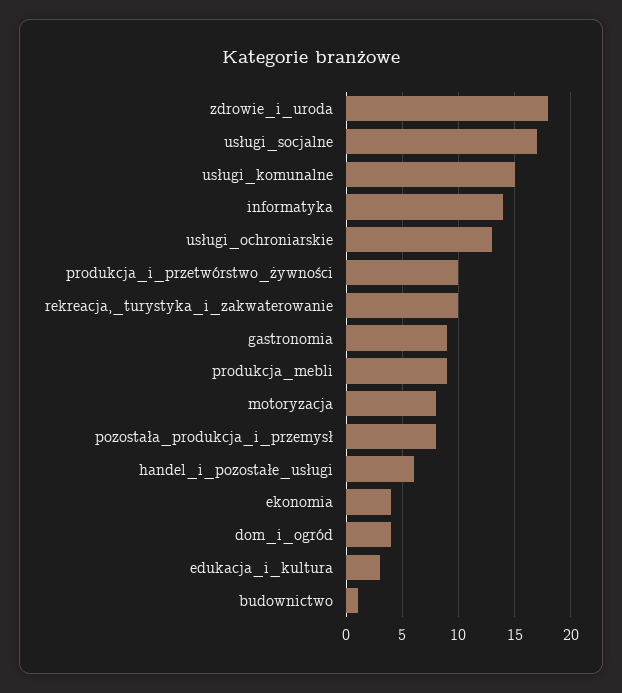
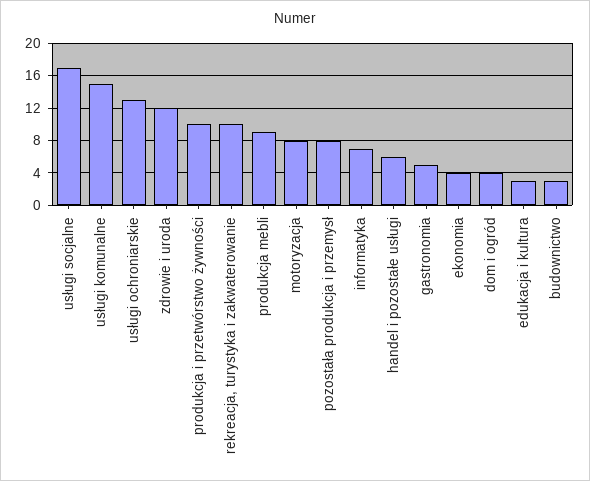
  {
-   "zdrowie_i_uroda": 18,
+   "zdrowie_i_uroda": 12,
    "usługi_socjalne": 17,
    "usługi_komunalne": 15,
-   "informatyka": 14,
+   "informatyka": 7,
    "usługi_ochroniarskie": 13,
    "produkcja_i_przetwórstwo_żywności": 10,
    "rekreacja,_turystyka_i_zakwaterowanie": 10,
-   "gastronomia": 9,
+   "gastronomia": 5,
    "produkcja_mebli": 9,
    "motoryzacja": 8,
    "pozostała_produkcja_i_przemysł": 8,
    "handel_i_pozostałe_usługi": 6,
    "ekonomia": 4,
    "dom_i_ogród": 4,
    "edukacja_i_kultura": 3,
-   "budownictwo": 1
+   "budownictwo": 3
  }

